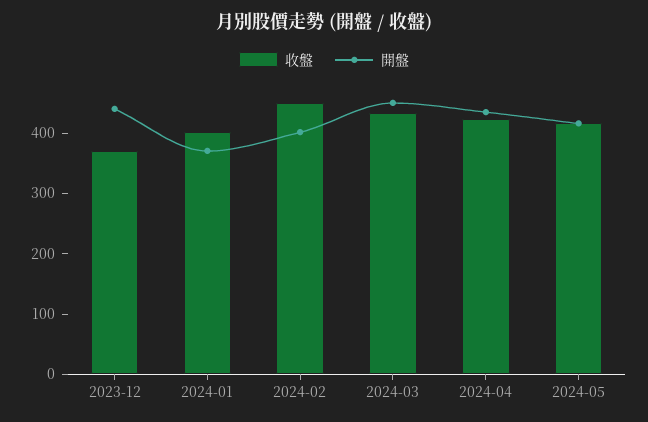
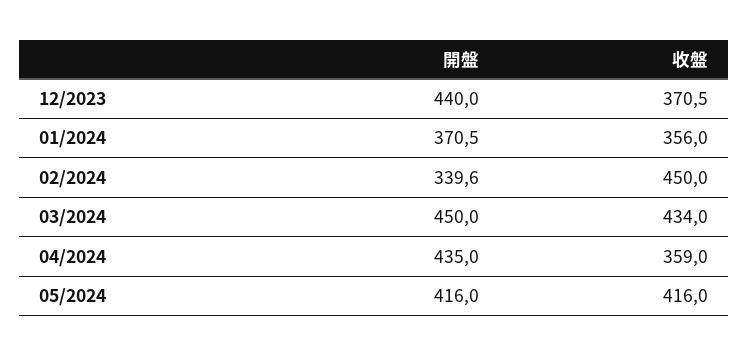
  {
    "收盤": {
      "2023-12": 370.5,
-     "2024-01": 400,
+     "2024-01": 356,
      "2024-02": 450,
      "2024-03": 434,
-     "2024-04": 420,
+     "2024-04": 359,
      "2024-05": 416
    },
    "開盤": {
      "2023-12": 440,
      "2024-01": 370.5,
-     "2024-02": 400,
+     "2024-02": 339.6,
      "2024-03": 450,
      "2024-04": 435,
      "2024-05": 416
    }
  }

